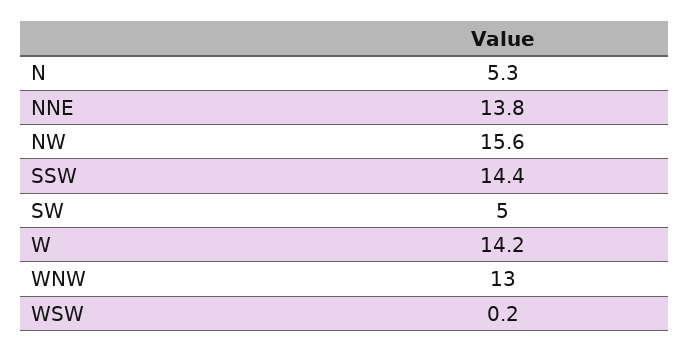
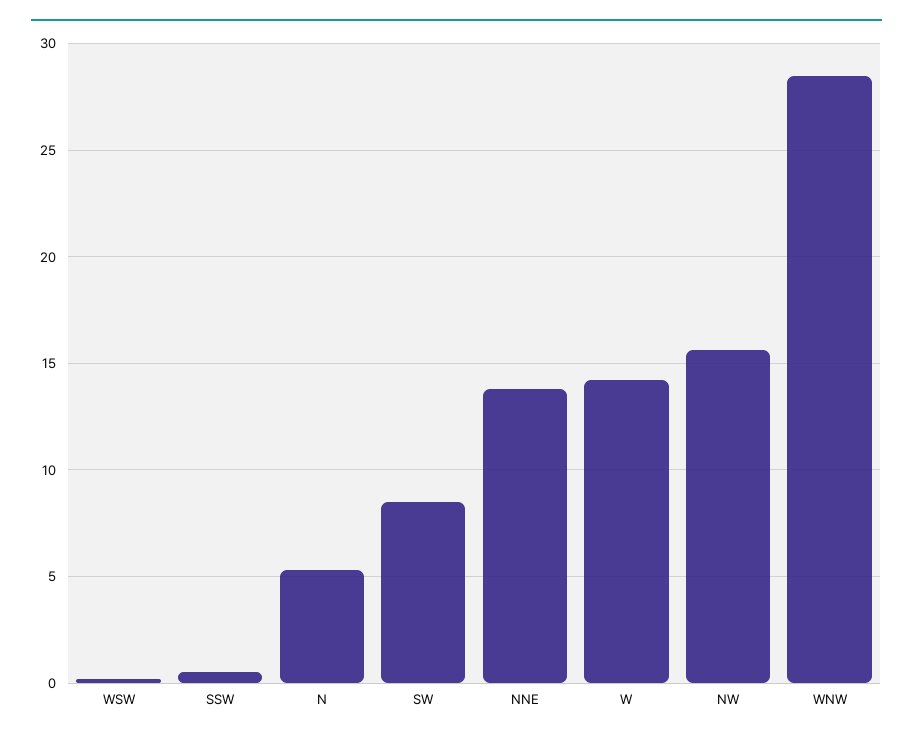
  {
    "N": 5.3,
    "NNE": 13.8,
    "NW": 15.6,
-   "SSW": 14.4,
+   "SSW": 0.5,
-   "SW": 5,
+   "SW": 8.5,
    "W": 14.2,
-   "WNW": 13,
+   "WNW": 28.5,
    "WSW": 0.2
  }

